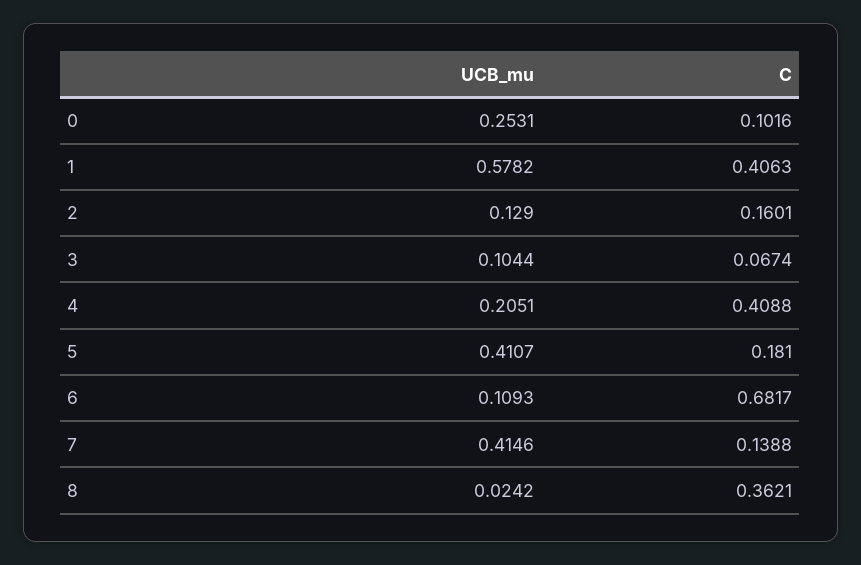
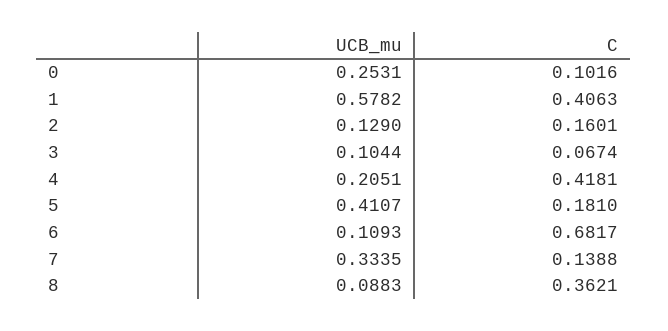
  {
    "UCB_mu": {
      "0": 0.2531,
      "1": 0.5782,
      "2": 0.129,
      "3": 0.1044,
      "4": 0.2051,
      "5": 0.4107,
      "6": 0.1093,
-     "7": 0.4146,
+     "7": 0.3335,
-     "8": 0.0242
+     "8": 0.0883
    },
    "C": {
      "0": 0.1016,
      "1": 0.4063,
      "2": 0.1601,
      "3": 0.0674,
-     "4": 0.4088,
+     "4": 0.4181,
      "5": 0.181,
      "6": 0.6817,
      "7": 0.1388,
      "8": 0.3621
    }
  }

